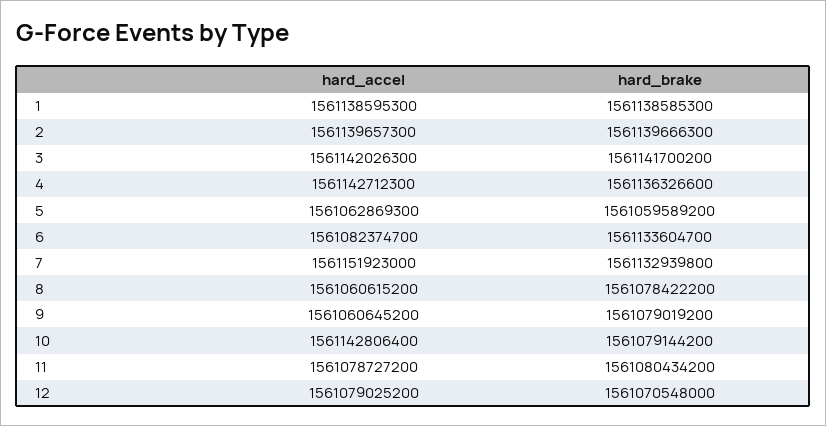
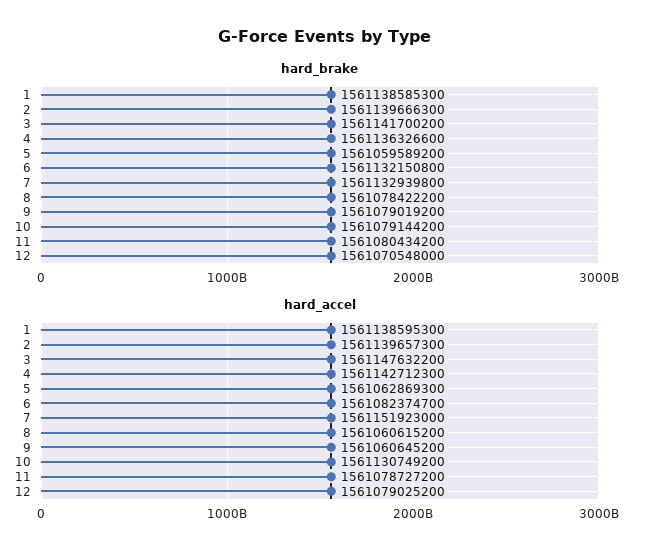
  {
    "hard_accel": {
      "1": 1561138595300,
      "2": 1561139657300,
-     "3": 1561142026300,
+     "3": 1561147632200,
      "4": 1561142712300,
      "5": 1561062869300,
      "6": 1561082374700,
      "7": 1561151923000,
      "8": 1561060615200,
      "9": 1561060645200,
-     "10": 1561142806400,
+     "10": 1561130749200,
      "11": 1561078727200,
      "12": 1561079025200
    },
    "hard_brake": {
      "1": 1561138585300,
      "2": 1561139666300,
      "3": 1561141700200,
      "4": 1561136326600,
      "5": 1561059589200,
-     "6": 1561133604700,
+     "6": 1561132150800,
      "7": 1561132939800,
      "8": 1561078422200,
      "9": 1561079019200,
      "10": 1561079144200,
      "11": 1561080434200,
      "12": 1561070548000
    }
  }

